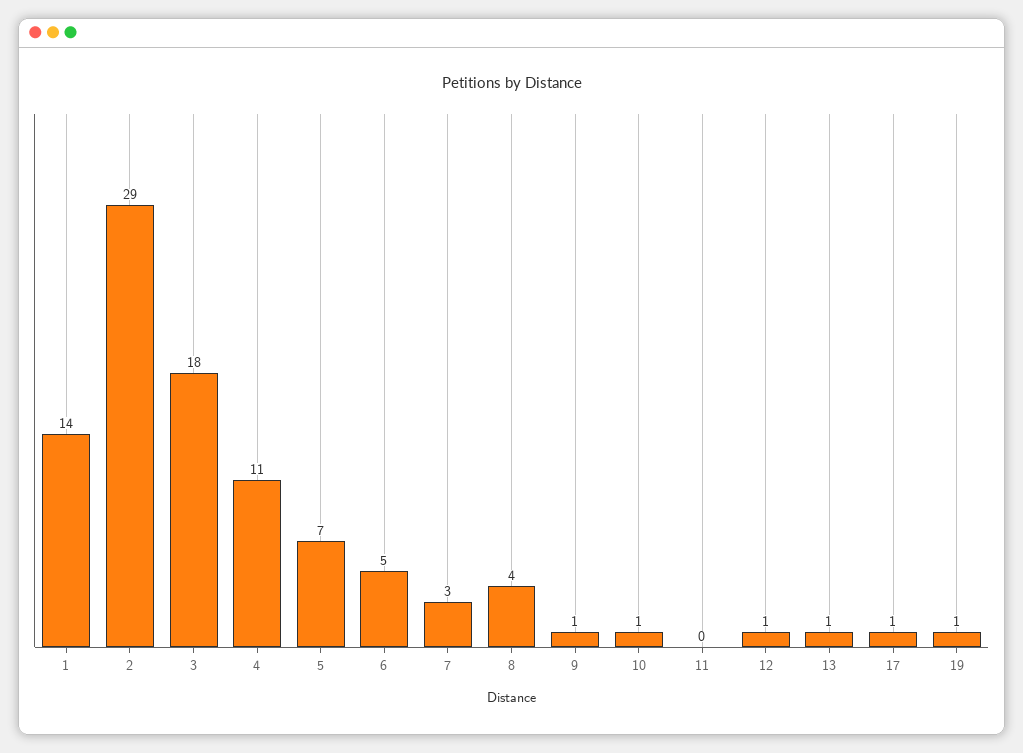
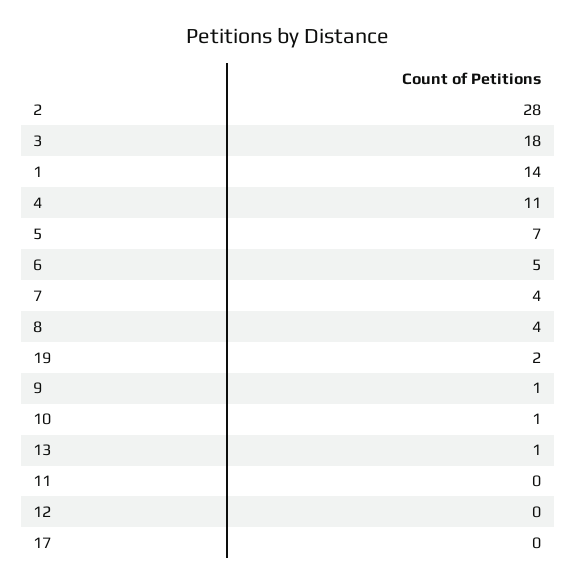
  {
    "1": 14,
-   "2": 29,
+   "2": 28,
    "3": 18,
    "4": 11,
    "5": 7,
    "6": 5,
-   "7": 3,
+   "7": 4,
    "8": 4,
    "9": 1,
    "10": 1,
    "11": 0,
-   "12": 1,
+   "12": 0,
    "13": 1,
-   "17": 1,
+   "17": 0,
-   "19": 1
+   "19": 2
  }

